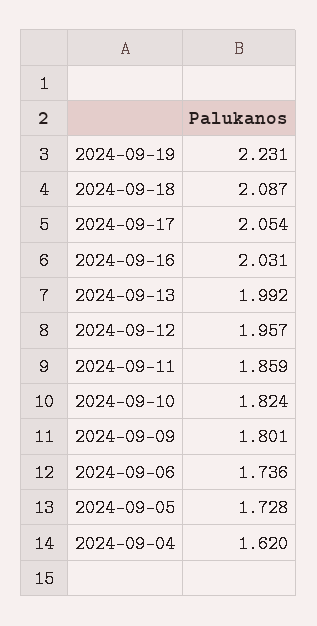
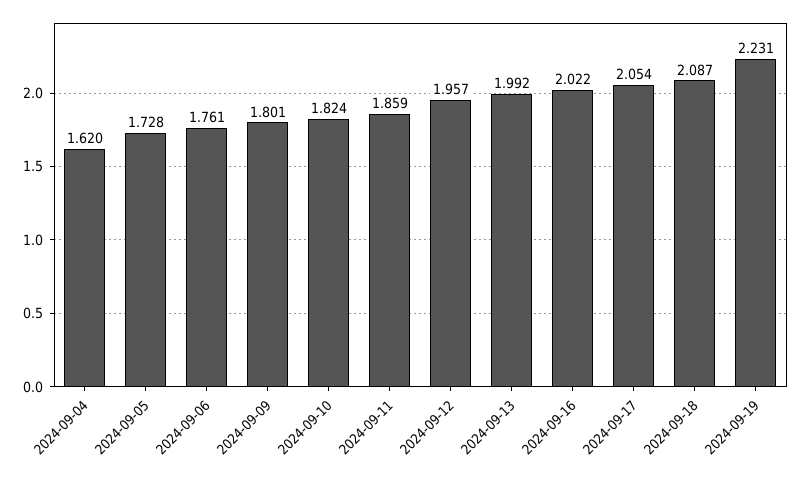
  {
    "2024-09-19": 2.231,
    "2024-09-18": 2.087,
    "2024-09-17": 2.054,
-   "2024-09-16": 2.031,
+   "2024-09-16": 2.022,
    "2024-09-13": 1.992,
    "2024-09-12": 1.957,
    "2024-09-11": 1.859,
    "2024-09-10": 1.824,
    "2024-09-09": 1.801,
-   "2024-09-06": 1.736,
+   "2024-09-06": 1.761,
    "2024-09-05": 1.728,
    "2024-09-04": 1.62
  }

